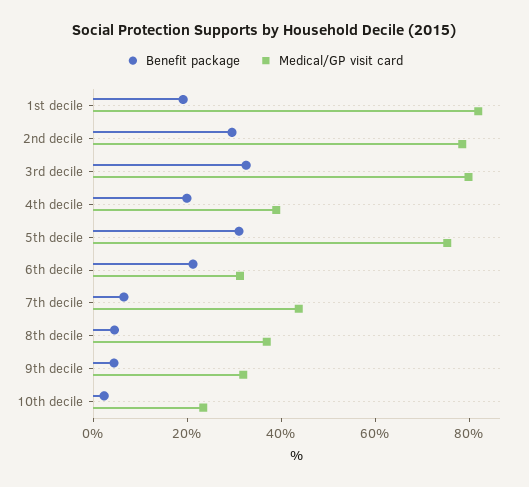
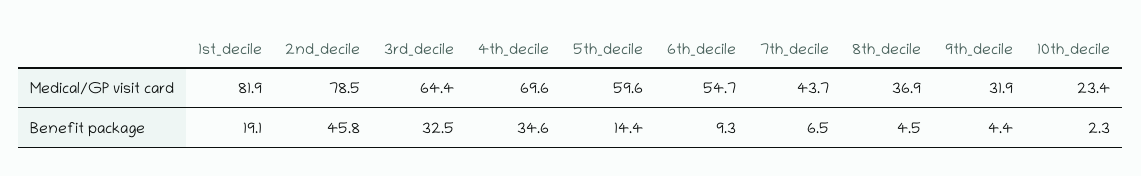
  {
    "Benefit package": {
      "1st decile": 19.1,
-     "2nd decile": 30,
+     "2nd decile": 45.8,
      "3rd decile": 32.5,
-     "4th decile": 20,
+     "4th decile": 34.6,
-     "5th decile": 30,
+     "5th decile": 14.4,
-     "6th decile": 20,
+     "6th decile": 9.3,
      "7th decile": 6.5,
      "8th decile": 4.5,
      "9th decile": 4.4,
      "10th decile": 2.3
    },
    "Medical/GP visit card": {
      "1st decile": 81.9,
      "2nd decile": 78.5,
-     "3rd decile": 80,
+     "3rd decile": 64.4,
-     "4th decile": 40,
+     "4th decile": 69.6,
-     "5th decile": 75,
+     "5th decile": 59.6,
-     "6th decile": 30,
+     "6th decile": 54.7,
      "7th decile": 43.7,
      "8th decile": 36.9,
      "9th decile": 31.9,
      "10th decile": 23.4
    }
  }

